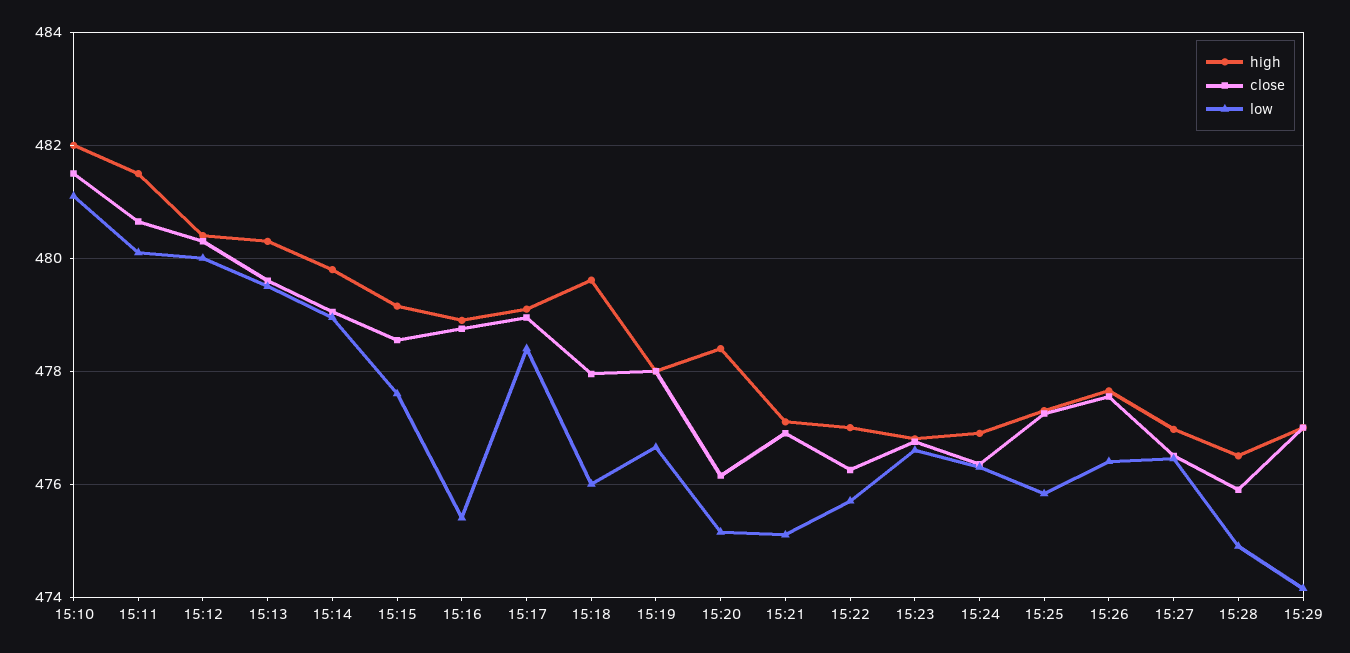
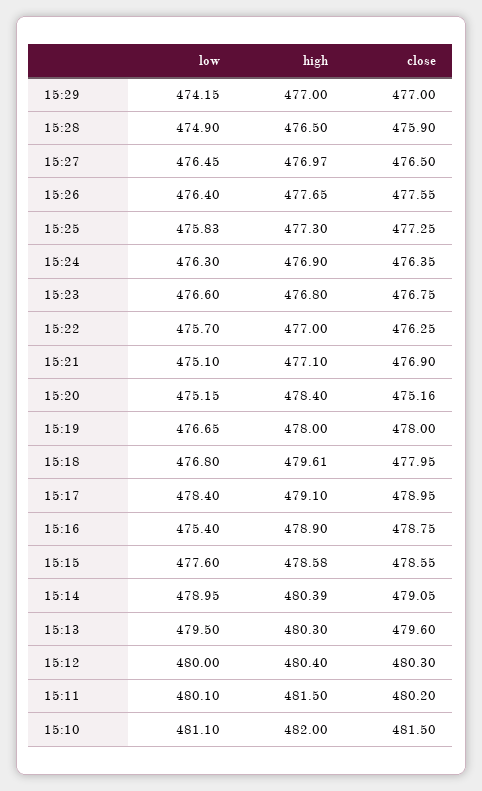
  {
    "high": {
      "15:10": 482,
      "15:11": 481.5,
      "15:12": 480.4,
      "15:13": 480.3,
-     "15:14": 479.8,
+     "15:14": 480.39,
-     "15:15": 479.2,
+     "15:15": 478.58,
      "15:16": 478.9,
      "15:17": 479.1,
      "15:18": 479.61,
      "15:19": 478,
      "15:20": 478.4,
      "15:21": 477.1,
      "15:22": 477,
      "15:23": 476.8,
      "15:24": 476.9,
      "15:25": 477.3,
      "15:26": 477.65,
      "15:27": 476.97,
      "15:28": 476.5,
      "15:29": 477
    },
    "close": {
      "15:10": 481.5,
-     "15:11": 480.6,
+     "15:11": 480.2,
      "15:12": 480.3,
      "15:13": 479.6,
      "15:14": 479.05,
      "15:15": 478.55,
      "15:16": 478.75,
      "15:17": 478.95,
      "15:18": 477.95,
      "15:19": 478,
-     "15:20": 476.2,
+     "15:20": 475.16,
      "15:21": 476.9,
      "15:22": 476.25,
      "15:23": 476.75,
      "15:24": 476.35,
      "15:25": 477.25,
      "15:26": 477.55,
      "15:27": 476.5,
      "15:28": 475.9,
      "15:29": 477
    },
    "low": {
      "15:10": 481.1,
      "15:11": 480.1,
      "15:12": 480,
      "15:13": 479.5,
      "15:14": 478.95,
      "15:15": 477.6,
      "15:16": 475.4,
      "15:17": 478.4,
-     "15:18": 476,
+     "15:18": 476.8,
      "15:19": 476.65,
      "15:20": 475.15,
      "15:21": 475.1,
      "15:22": 475.7,
      "15:23": 476.6,
      "15:24": 476.3,
      "15:25": 475.83,
      "15:26": 476.4,
      "15:27": 476.45,
      "15:28": 474.9,
      "15:29": 474.15
    }
  }

